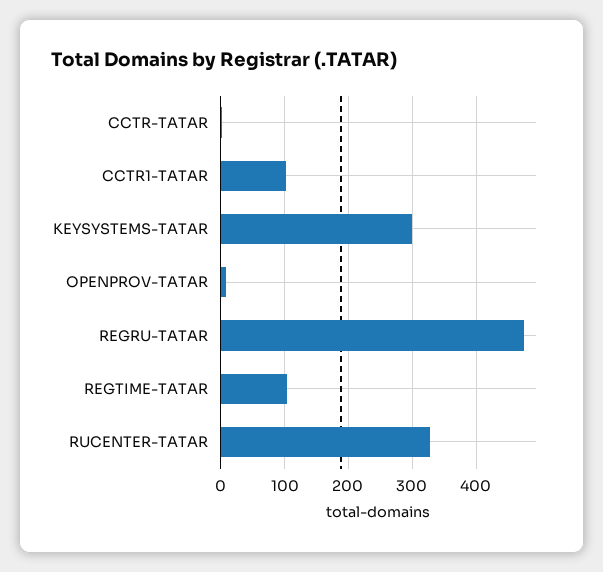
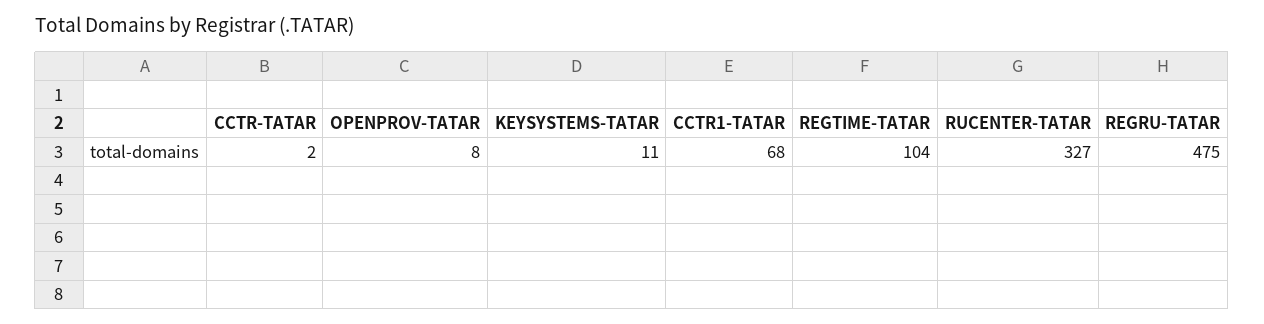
  {
    "CCTR-TATAR": 2,
-   "CCTR1-TATAR": 100,
+   "CCTR1-TATAR": 68,
-   "KEYSYSTEMS-TATAR": 300,
+   "KEYSYSTEMS-TATAR": 11,
    "OPENPROV-TATAR": 8,
    "REGRU-TATAR": 475,
    "REGTIME-TATAR": 104,
    "RUCENTER-TATAR": 327
  }

